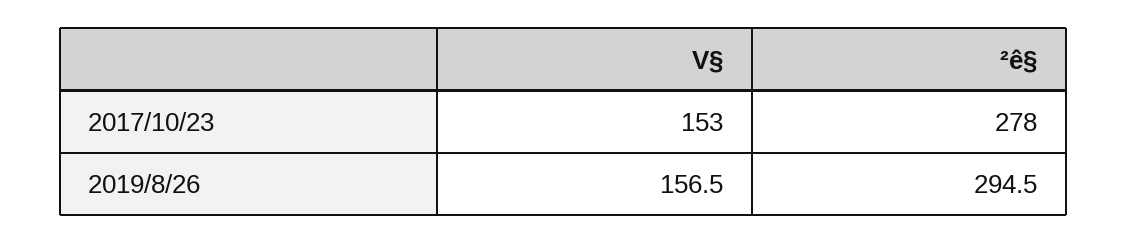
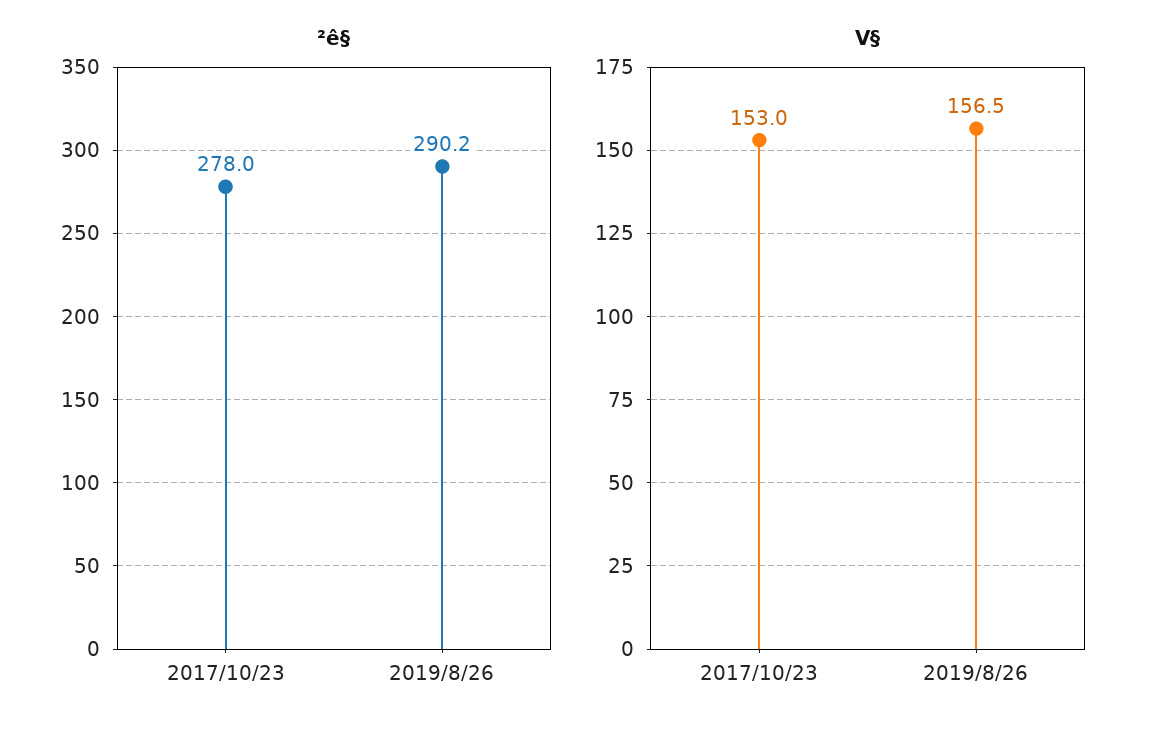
  {
    "V§": {
      "2017/10/23": 153,
      "2019/8/26": 156.5
    },
    "²ê§": {
      "2017/10/23": 278,
-     "2019/8/26": 294.5
+     "2019/8/26": 290.2
    }
  }

